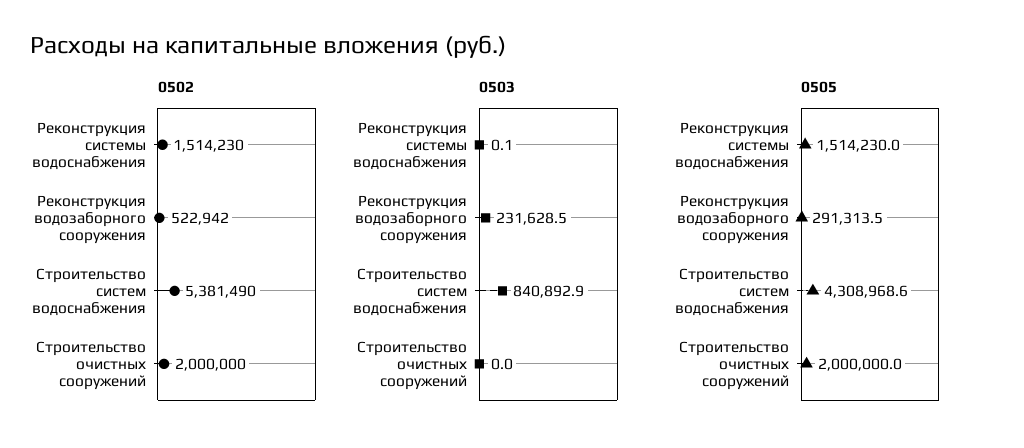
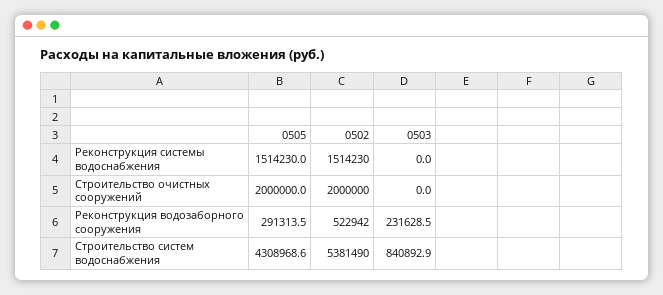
  {
    "0502": {
      "Реконструкция системы водоснабжения": 1514230,
      "Реконструкция водозаборного сооружения": 522942,
      "Строительство систем водоснабжения": 5381490,
      "Строительство очистных сооружений": 2000000
    },
    "0503": {
-     "Реконструкция системы водоснабжения": 0.1,
+     "Реконструкция системы водоснабжения": 0,
      "Реконструкция водозаборного сооружения": 231628.5,
      "Строительство систем водоснабжения": 840892.9,
      "Строительство очистных сооружений": 0
    },
    "0505": {
      "Реконструкция системы водоснабжения": 1514230,
      "Реконструкция водозаборного сооружения": 291313.5,
      "Строительство систем водоснабжения": 4308968.6,
      "Строительство очистных сооружений": 2000000
    }
  }

